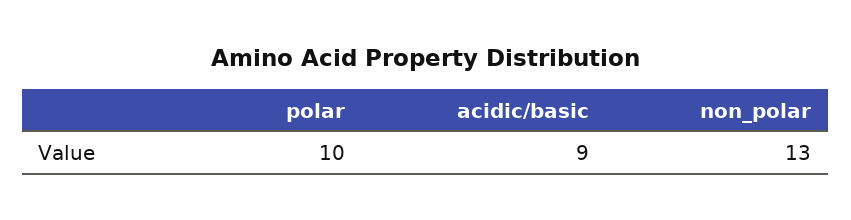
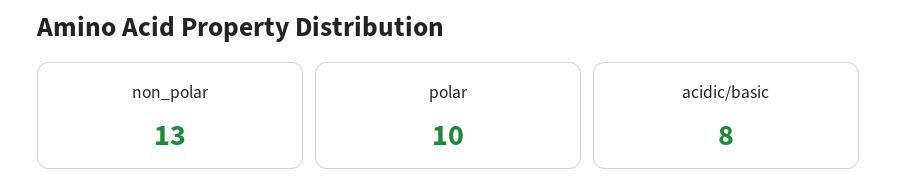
  {
    "polar": 10,
-   "acidic/basic": 9,
+   "acidic/basic": 8,
    "non_polar": 13
  }

